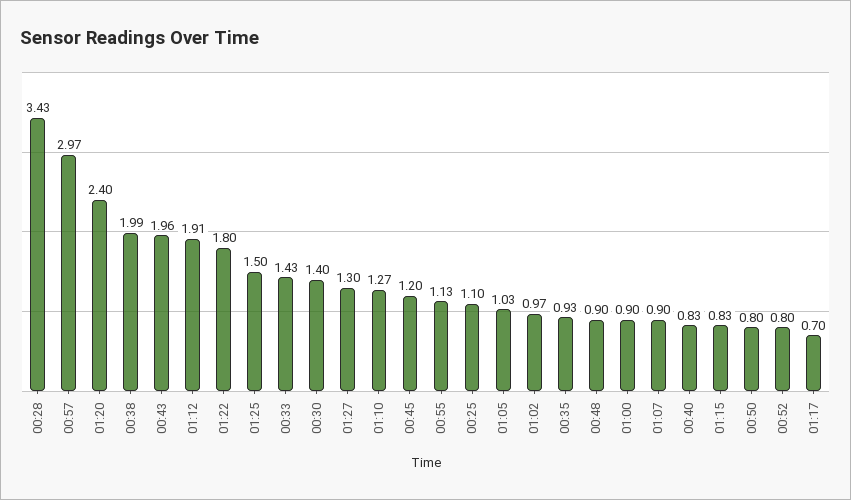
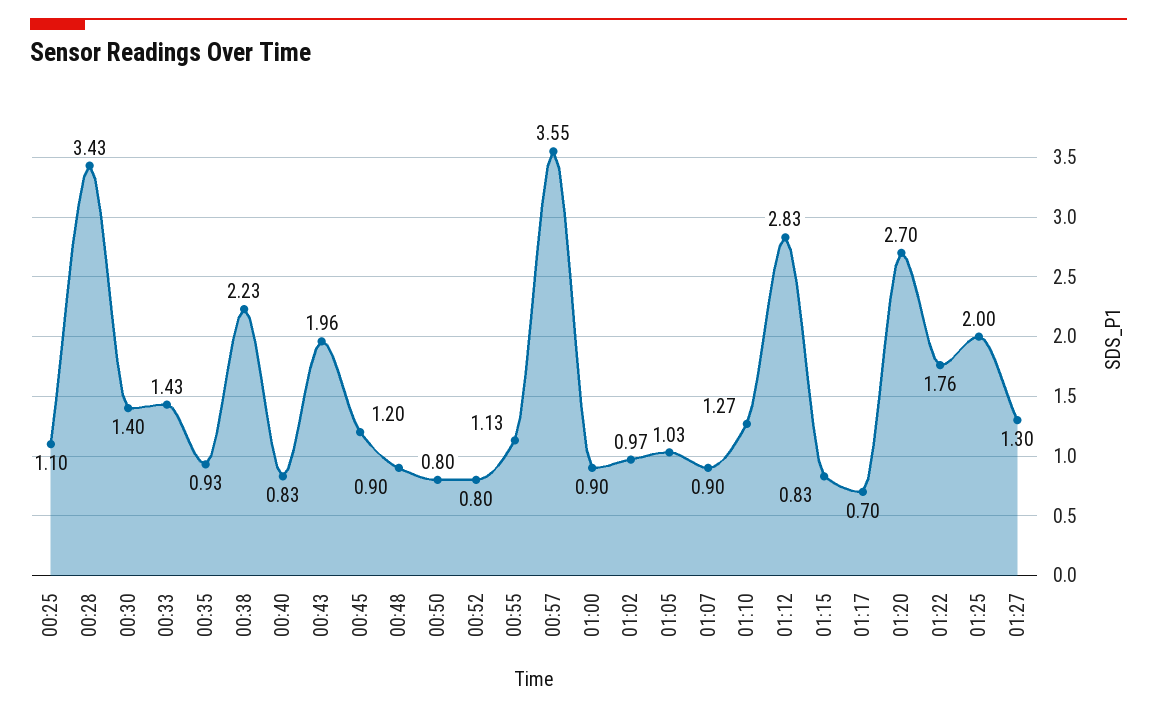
  {
    "00:28": 3.43,
-   "00:57": 2.97,
+   "00:57": 3.55,
-   "01:20": 2.4,
+   "01:20": 2.7,
-   "00:38": 1.99,
+   "00:38": 2.23,
    "00:43": 1.96,
-   "01:12": 1.91,
+   "01:12": 2.83,
-   "01:22": 1.8,
+   "01:22": 1.76,
-   "01:25": 1.5,
+   "01:25": 2,
    "00:33": 1.43,
    "00:30": 1.4,
    "01:27": 1.3,
    "01:10": 1.27,
    "00:45": 1.2,
    "00:55": 1.13,
    "00:25": 1.1,
    "01:05": 1.03,
    "01:02": 0.97,
    "00:35": 0.93,
    "00:48": 0.9,
    "01:00": 0.9,
    "01:07": 0.9,
    "00:40": 0.83,
    "01:15": 0.83,
    "00:50": 0.8,
    "00:52": 0.8,
    "01:17": 0.7
  }

